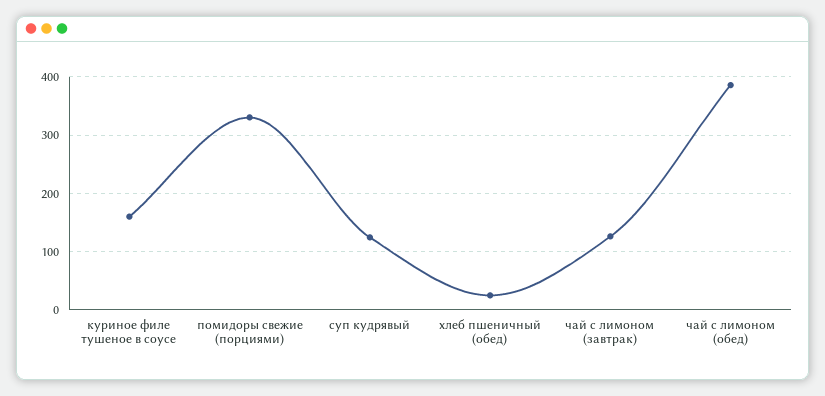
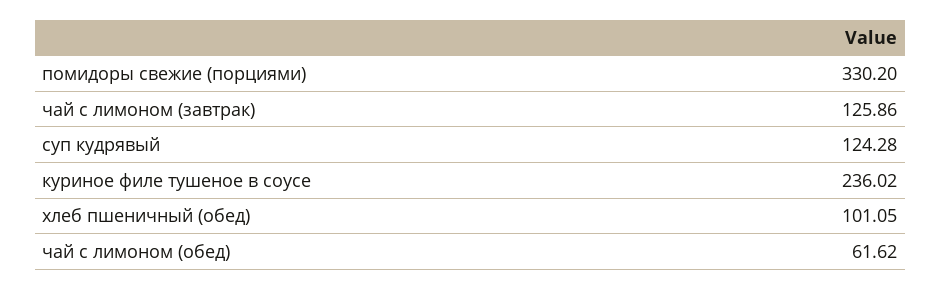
  {
-   "куриное филе тушеное в соусе": 160,
+   "куриное филе тушеное в соусе": 236.02,
    "помидоры свежие (порциями)": 330.2,
    "суп кудрявый": 124.28,
-   "хлеб пшеничный (обед)": 20,
+   "хлеб пшеничный (обед)": 101.05,
    "чай с лимоном (завтрак)": 125.86,
-   "чай с лимоном (обед)": 380
+   "чай с лимоном (обед)": 61.62
  }

